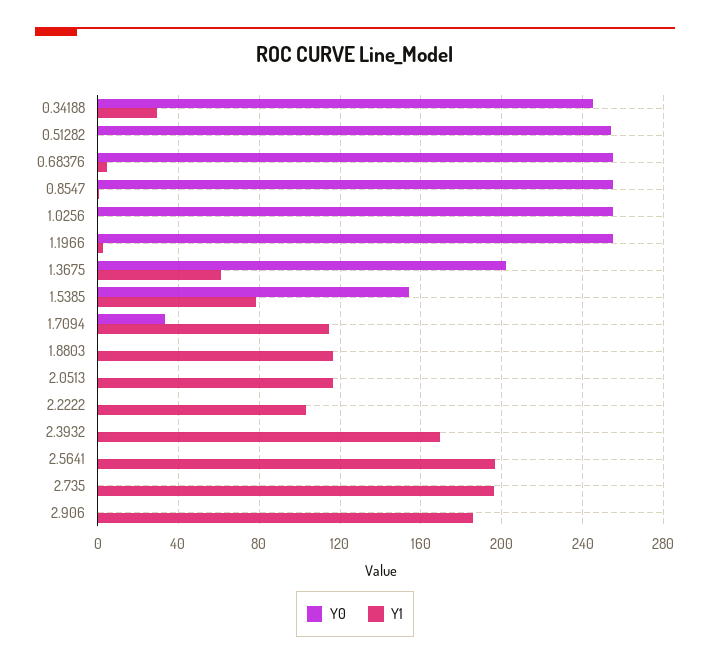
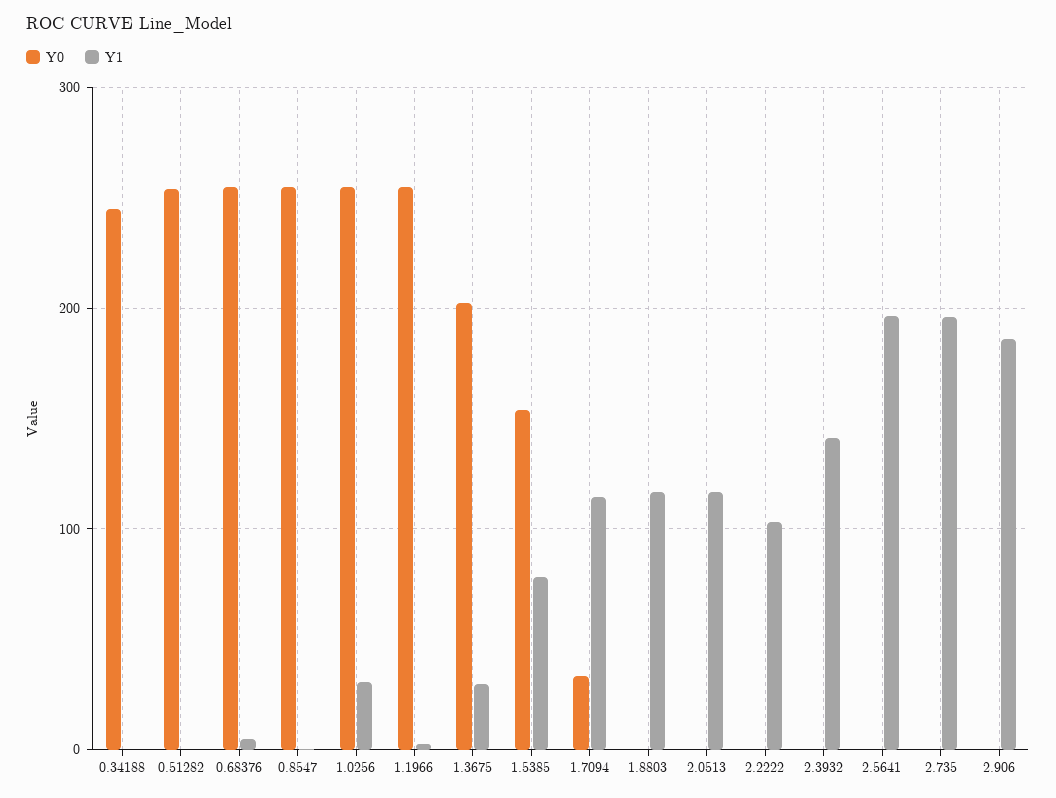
  {
    "Y0": {
      "0.34188": 245,
      "0.51282": 255,
      "0.68376": 255,
      "0.8547": 255,
      "1.0256": 255,
      "1.1966": 255,
      "1.3675": 200,
      "1.5385": 155,
      "1.7094": 35,
      "1.8803": 0,
      "2.0513": 0,
      "2.2222": 0,
      "2.3932": 0,
      "2.5641": 0,
      "2.735": 0,
      "2.906": 0
    },
    "Y1": {
-     "0.34188": 30,
+     "0.34188": 0,
      "0.51282": 0,
      "0.68376": 5,
      "0.8547": 0,
-     "1.0256": 0,
+     "1.0256": 30,
      "1.1966": 5,
-     "1.3675": 60,
+     "1.3675": 30,
      "1.5385": 80,
      "1.7094": 115,
      "1.8803": 115,
      "2.0513": 115,
      "2.2222": 105,
-     "2.3932": 170,
+     "2.3932": 140,
      "2.5641": 195,
      "2.735": 195,
      "2.906": 185
    }
  }

